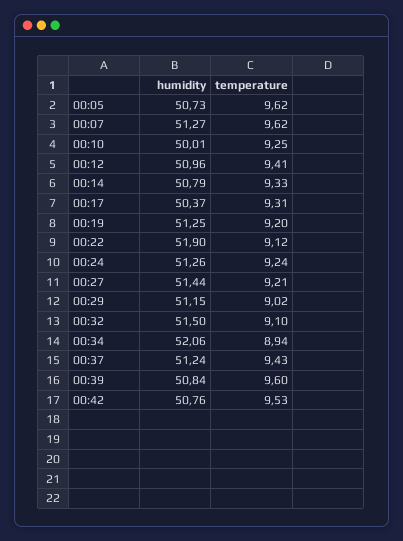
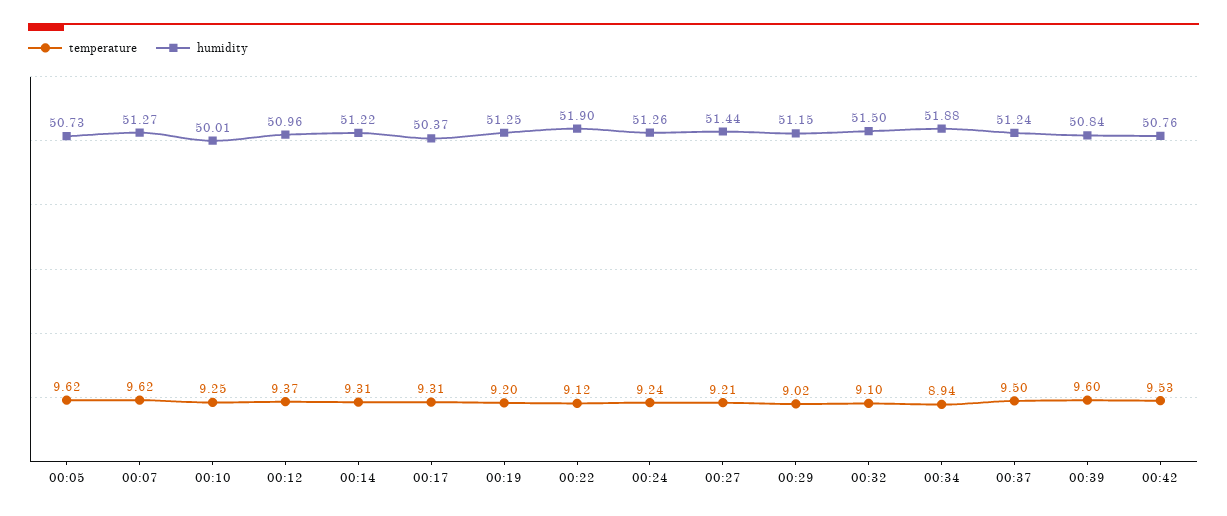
  {
    "humidity": {
      "00:05": 50.73,
      "00:07": 51.27,
      "00:10": 50.01,
      "00:12": 50.96,
-     "00:14": 50.79,
+     "00:14": 51.22,
      "00:17": 50.37,
      "00:19": 51.25,
      "00:22": 51.9,
      "00:24": 51.26,
      "00:27": 51.44,
      "00:29": 51.15,
      "00:32": 51.5,
-     "00:34": 52.06,
+     "00:34": 51.88,
      "00:37": 51.24,
      "00:39": 50.84,
      "00:42": 50.76
    },
    "temperature": {
      "00:05": 9.62,
      "00:07": 9.62,
      "00:10": 9.25,
-     "00:12": 9.41,
+     "00:12": 9.37,
-     "00:14": 9.33,
+     "00:14": 9.31,
      "00:17": 9.31,
      "00:19": 9.2,
      "00:22": 9.12,
      "00:24": 9.24,
      "00:27": 9.21,
      "00:29": 9.02,
      "00:32": 9.1,
      "00:34": 8.94,
-     "00:37": 9.43,
+     "00:37": 9.5,
      "00:39": 9.6,
      "00:42": 9.53
    }
  }

